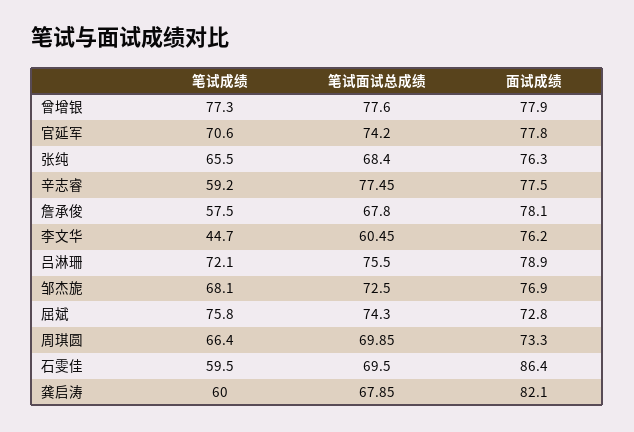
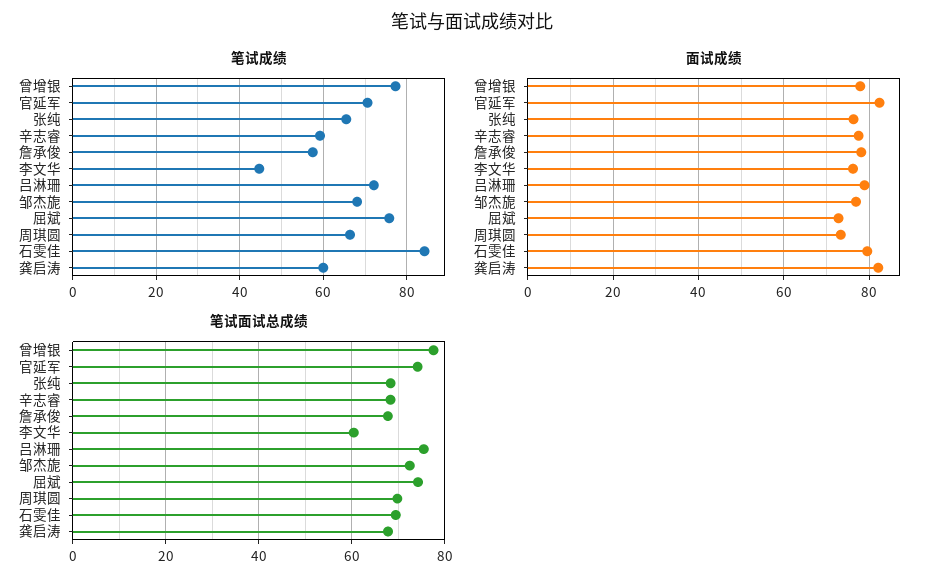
  {
    "笔试成绩": {
      "曾增银": 77.3,
      "官延军": 70.6,
      "张纯": 65.5,
      "辛志睿": 59.2,
      "詹承俊": 57.5,
      "李文华": 44.7,
      "吕淋珊": 72.1,
      "邹杰旎": 68.1,
      "屈斌": 75.8,
      "周琪圆": 66.4,
-     "石雯佳": 59.5,
+     "石雯佳": 84,
      "龚启涛": 60
    },
    "笔试面试总成绩": {
      "曾增银": 77.6,
      "官延军": 74.2,
      "张纯": 68.4,
-     "辛志睿": 77.45,
+     "辛志睿": 68,
      "詹承俊": 67.8,
      "李文华": 60.45,
      "吕淋珊": 75.5,
      "邹杰旎": 72.5,
      "屈斌": 74.3,
      "周琪圆": 69.85,
      "石雯佳": 69.5,
      "龚启涛": 67.85
    },
    "面试成绩": {
      "曾增银": 77.9,
-     "官延军": 77.8,
+     "官延军": 82,
      "张纯": 76.3,
      "辛志睿": 77.5,
      "詹承俊": 78.1,
      "李文华": 76.2,
      "吕淋珊": 78.9,
      "邹杰旎": 76.9,
      "屈斌": 72.8,
      "周琪圆": 73.3,
-     "石雯佳": 86.4,
+     "石雯佳": 80,
      "龚启涛": 82.1
    }
  }

